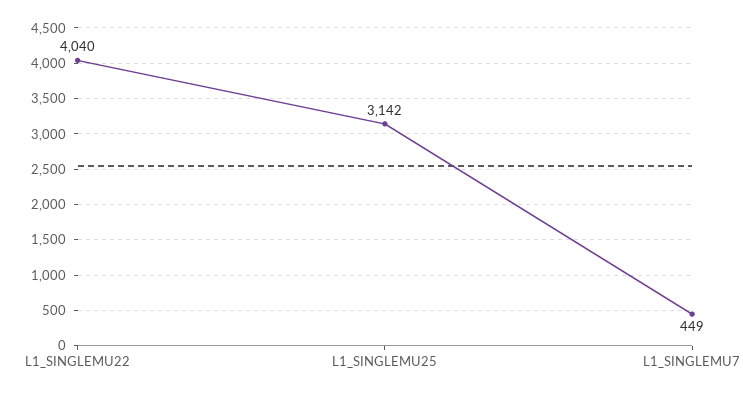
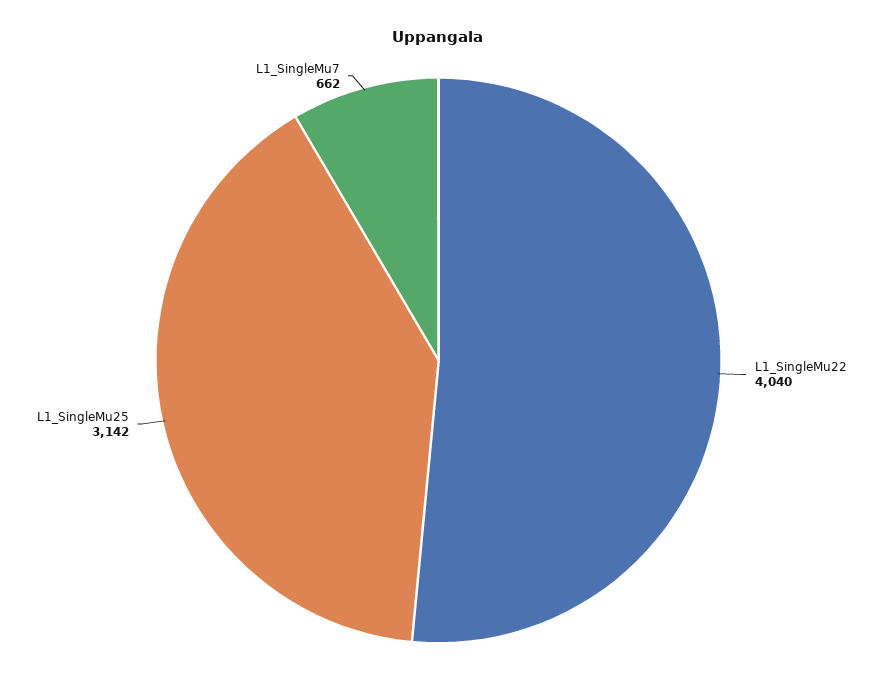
  {
    "L1_SINGLEMU22": 4040,
    "L1_SINGLEMU25": 3142,
-   "L1_SINGLEMU7": 449
+   "L1_SINGLEMU7": 662
  }

